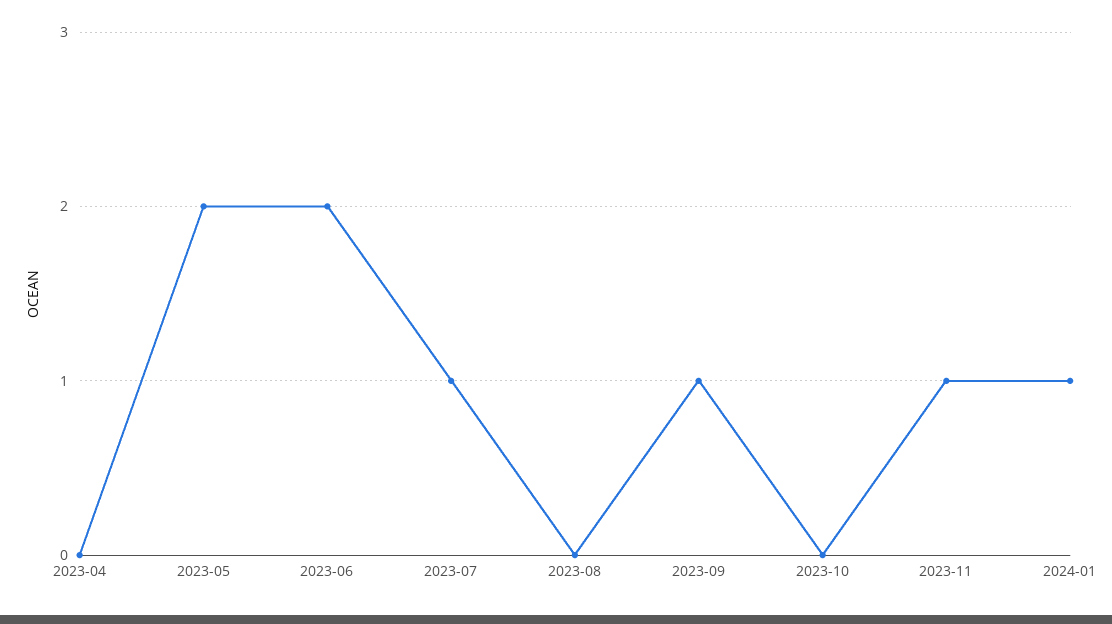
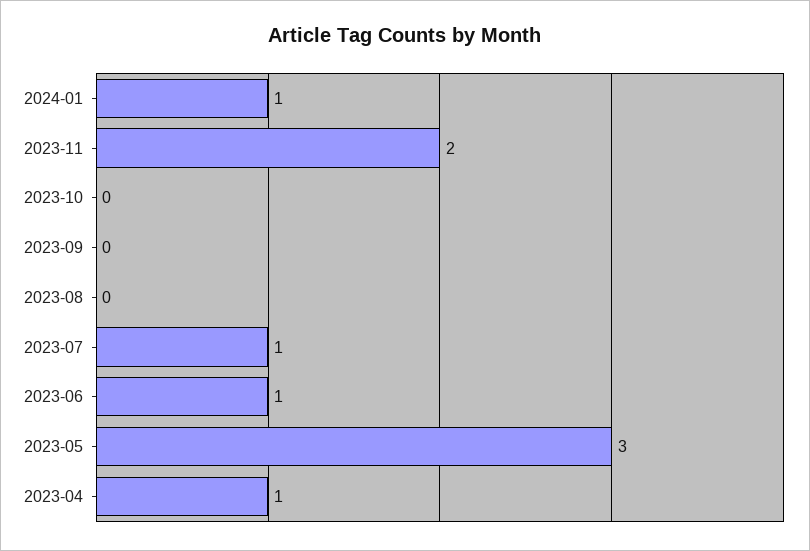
  {
-   "2023-04": 0,
+   "2023-04": 1,
-   "2023-05": 2,
+   "2023-05": 3,
-   "2023-06": 2,
+   "2023-06": 1,
    "2023-07": 1,
    "2023-08": 0,
-   "2023-09": 1,
+   "2023-09": 0,
    "2023-10": 0,
-   "2023-11": 1,
+   "2023-11": 2,
    "2024-01": 1
  }

